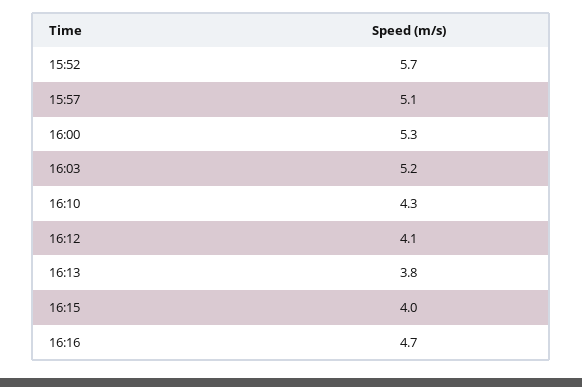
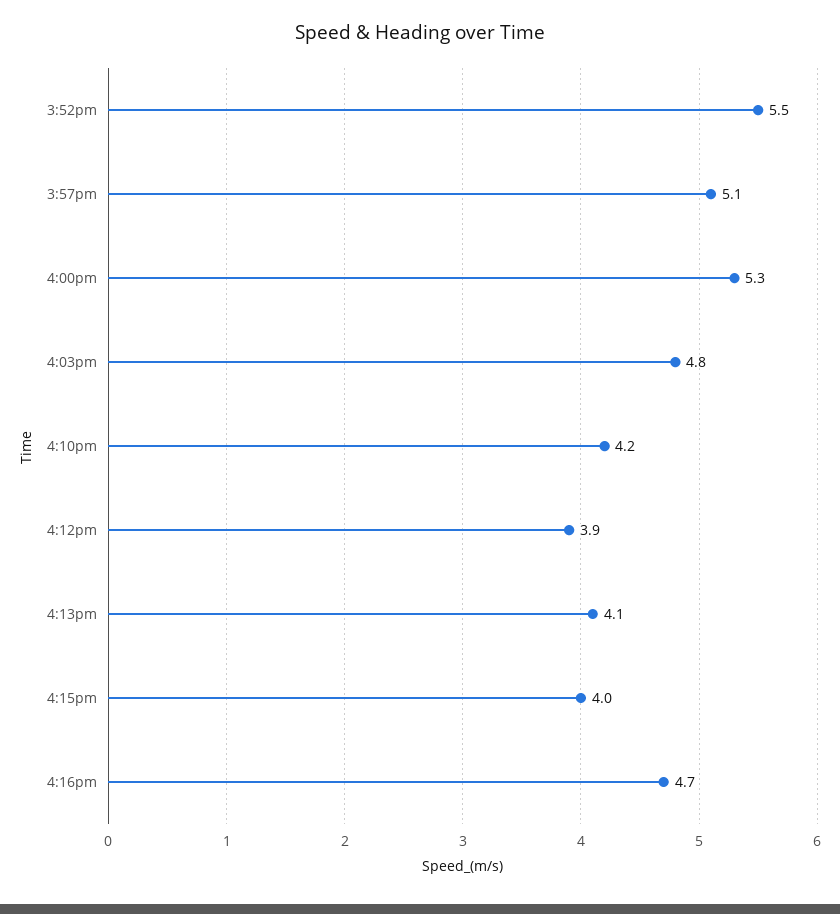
  {
-   "15:52": 5.7,
+   "15:52": 5.5,
    "15:57": 5.1,
    "16:00": 5.3,
-   "16:03": 5.2,
+   "16:03": 4.8,
-   "16:10": 4.3,
+   "16:10": 4.2,
-   "16:12": 4.1,
+   "16:12": 3.9,
-   "16:13": 3.8,
+   "16:13": 4.1,
    "16:15": 4,
    "16:16": 4.7
  }

